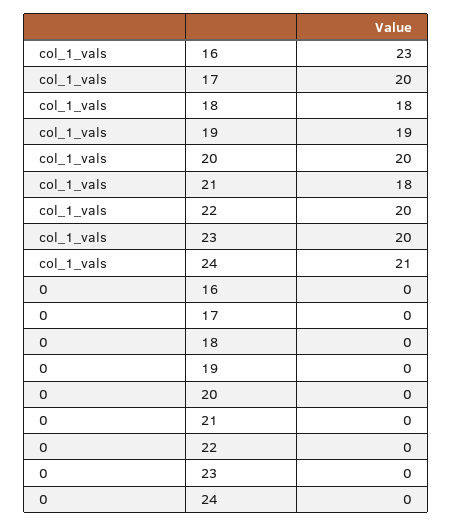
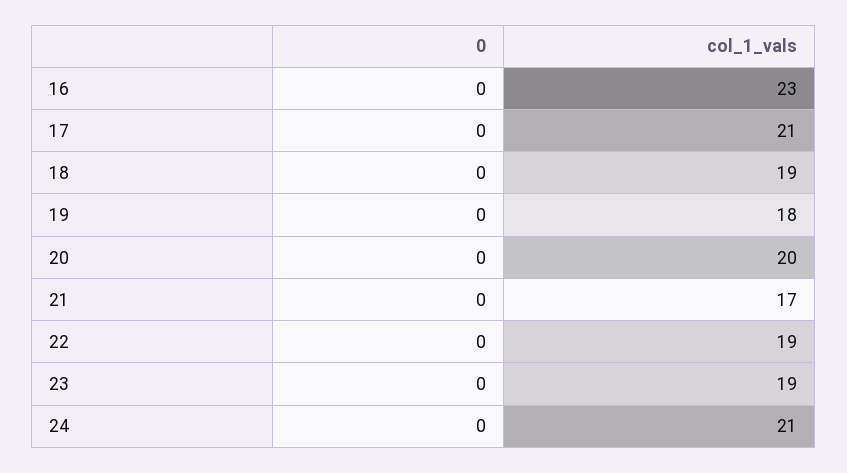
  {
    "col_1_vals": {
      "16": 23,
-     "17": 20,
+     "17": 21,
-     "18": 18,
+     "18": 19,
-     "19": 19,
+     "19": 18,
      "20": 20,
-     "21": 18,
+     "21": 17,
-     "22": 20,
+     "22": 19,
-     "23": 20,
+     "23": 19,
      "24": 21
    },
    "0": {
      "16": 0,
      "17": 0,
      "18": 0,
      "19": 0,
      "20": 0,
      "21": 0,
      "22": 0,
      "23": 0,
      "24": 0
    }
  }

